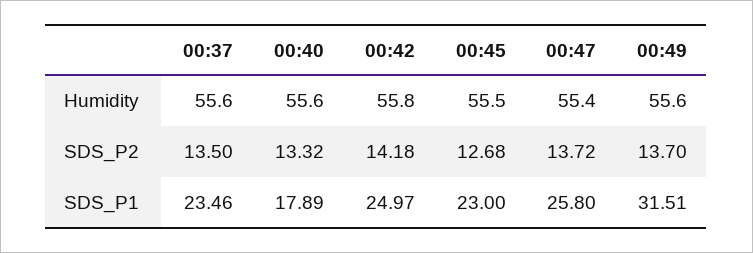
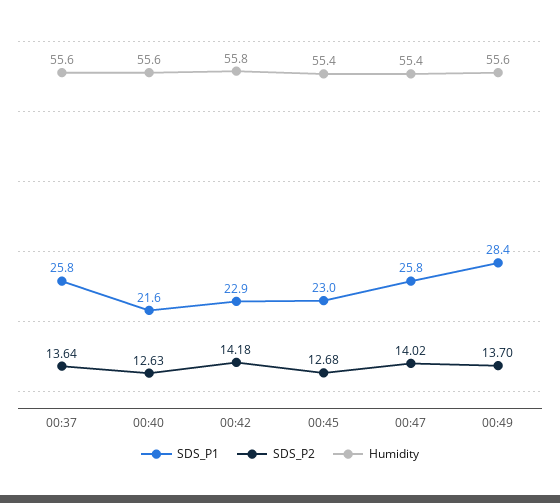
  {
    "Humidity": {
      "00:37": 55.6,
      "00:40": 55.6,
      "00:42": 55.8,
-     "00:45": 55.5,
+     "00:45": 55.4,
      "00:47": 55.4,
      "00:49": 55.6
    },
    "SDS_P2": {
-     "00:37": 13.5,
+     "00:37": 13.64,
-     "00:40": 13.32,
+     "00:40": 12.63,
      "00:42": 14.18,
      "00:45": 12.68,
-     "00:47": 13.72,
+     "00:47": 14.02,
      "00:49": 13.7
    },
    "SDS_P1": {
-     "00:37": 23.46,
+     "00:37": 25.8,
-     "00:40": 17.89,
+     "00:40": 21.6,
-     "00:42": 24.97,
+     "00:42": 22.9,
      "00:45": 23,
      "00:47": 25.8,
-     "00:49": 31.51
+     "00:49": 28.4
    }
  }

